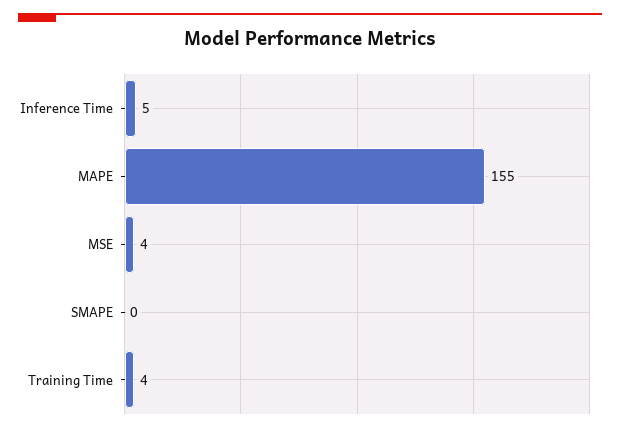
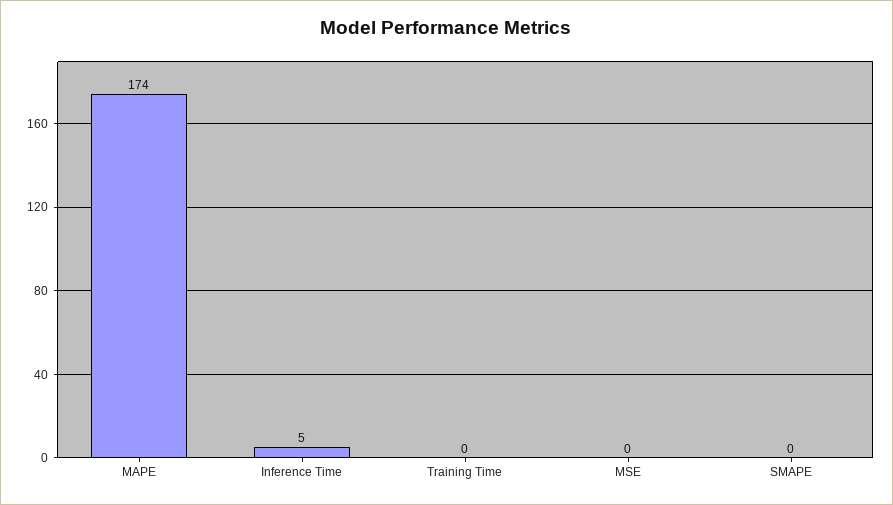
  {
    "Inference Time": 5,
-   "MAPE": 155,
+   "MAPE": 174,
-   "MSE": 4,
+   "MSE": 0,
    "SMAPE": 0,
-   "Training Time": 4
+   "Training Time": 0
  }

